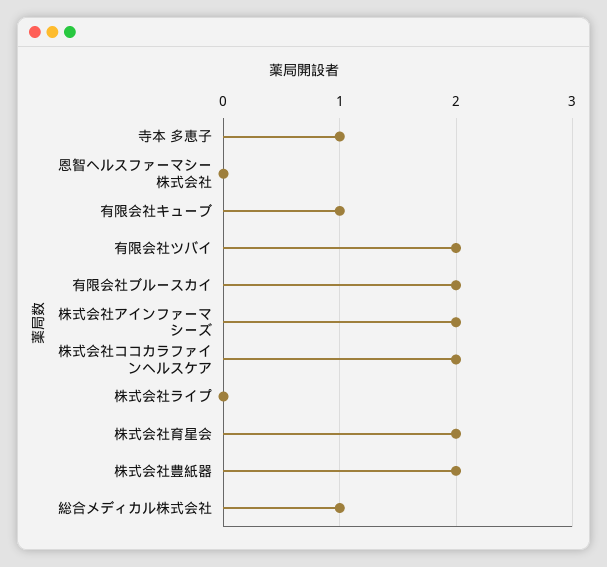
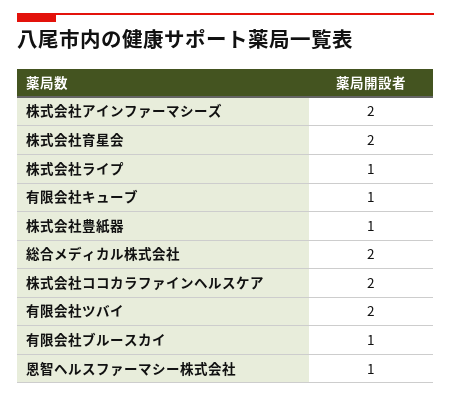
  {
-   "寺本 多恵子": 1,
-   "恩智ヘルスファーマシー株式会社": 0,
+   "恩智ヘルスファーマシー株式会社": 1,
    "有限会社キューブ": 1,
    "有限会社ツバイ": 2,
-   "有限会社ブルースカイ": 2,
+   "有限会社ブルースカイ": 1,
    "株式会社アインファーマシーズ": 2,
    "株式会社ココカラファインヘルスケア": 2,
-   "株式会社ライプ": 0,
+   "株式会社ライプ": 1,
    "株式会社育星会": 2,
-   "株式会社豊紙器": 2,
+   "株式会社豊紙器": 1,
-   "総合メディカル株式会社": 1
+   "総合メディカル株式会社": 2
  }

